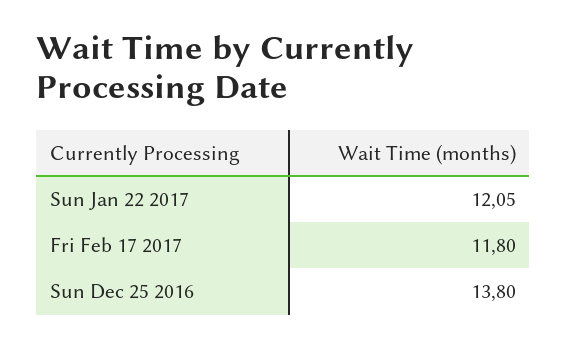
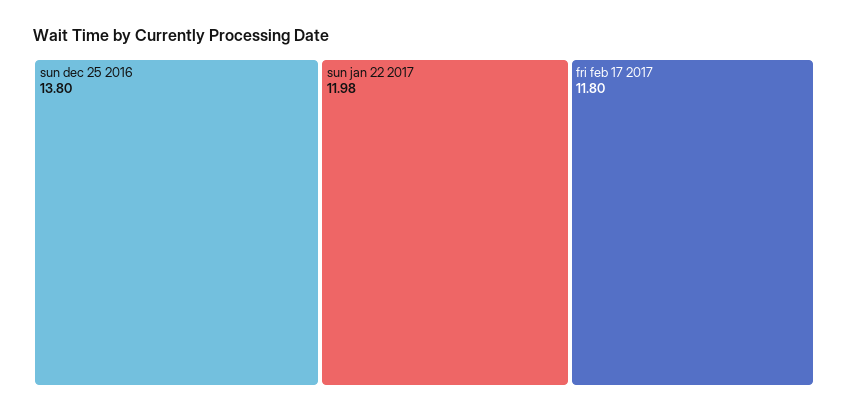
  {
-   "Sun Jan 22 2017": 12.05,
+   "Sun Jan 22 2017": 11.98,
    "Fri Feb 17 2017": 11.8,
    "Sun Dec 25 2016": 13.8
  }

